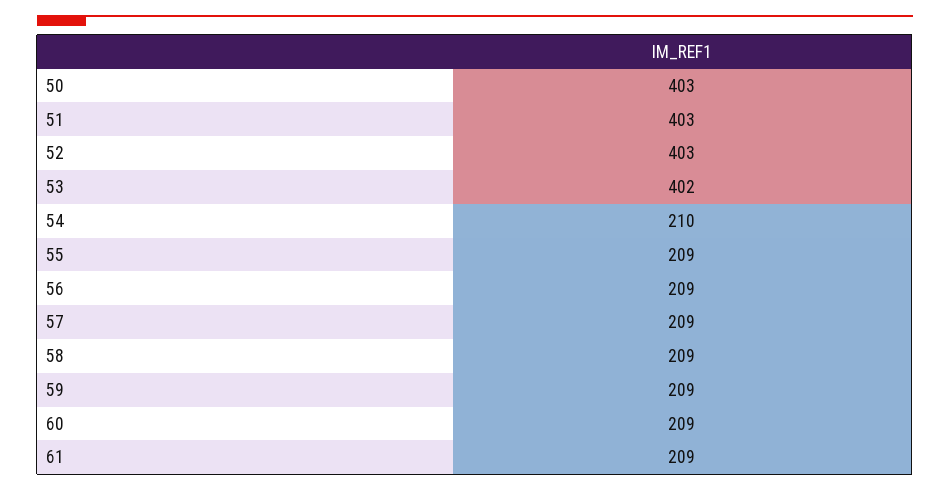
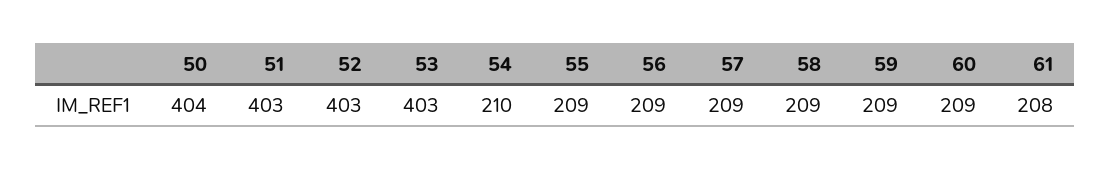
  {
-   "50": 403,
+   "50": 404,
    "51": 403,
    "52": 403,
-   "53": 402,
+   "53": 403,
    "54": 210,
    "55": 209,
    "56": 209,
    "57": 209,
    "58": 209,
    "59": 209,
    "60": 209,
-   "61": 209
+   "61": 208
  }

